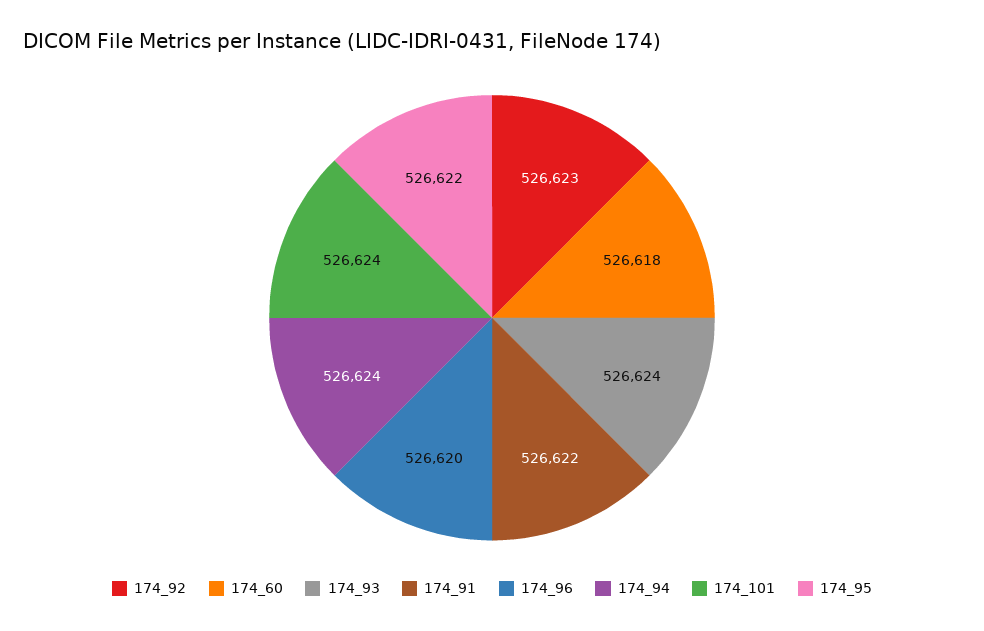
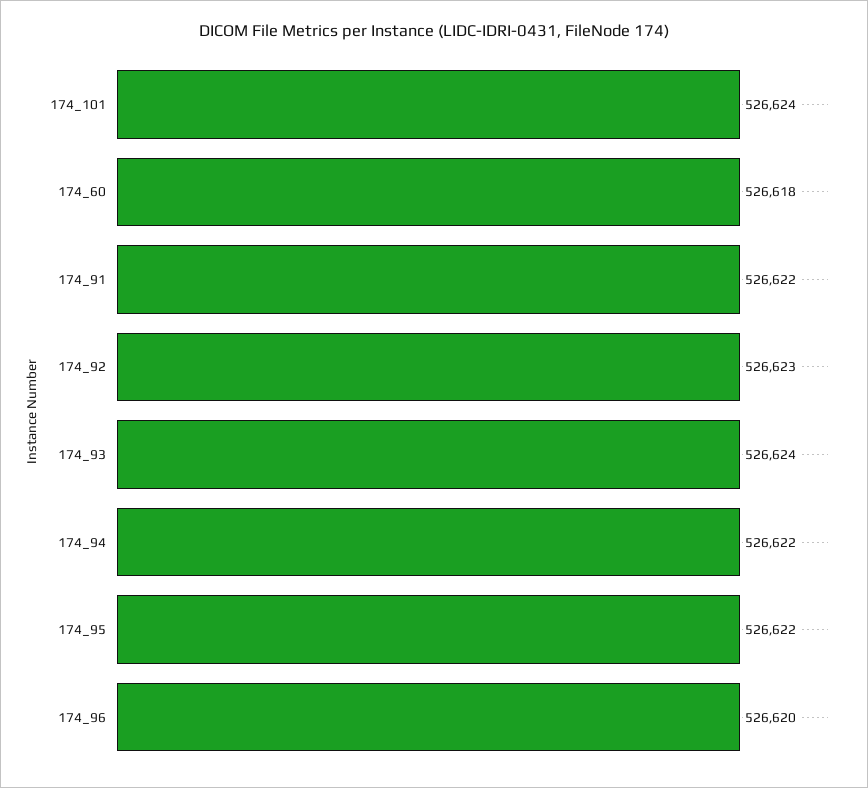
  {
    "174_92": 526623,
    "174_60": 526618,
    "174_93": 526624,
    "174_91": 526622,
    "174_96": 526620,
-   "174_94": 526624,
+   "174_94": 526622,
    "174_101": 526624,
    "174_95": 526622
  }

